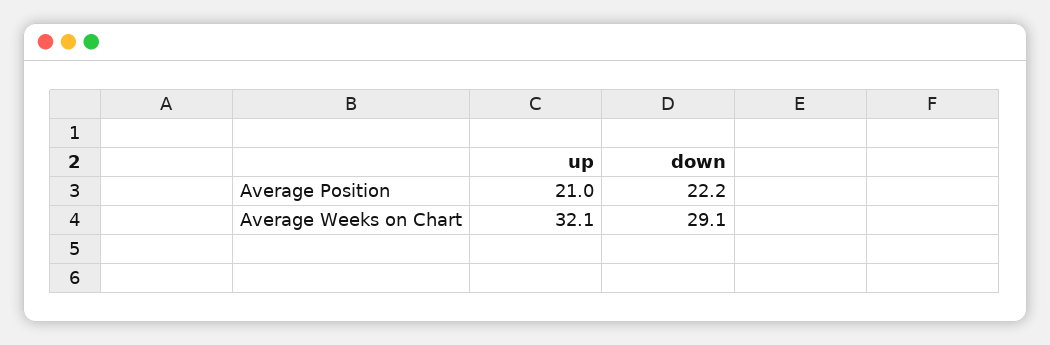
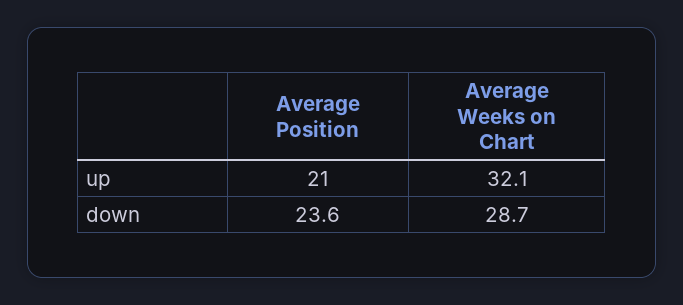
  {
    "up": {
      "Average Position": 21,
      "Average Weeks on Chart": 32.1
    },
    "down": {
-     "Average Position": 22.2,
+     "Average Position": 23.6,
-     "Average Weeks on Chart": 29.1
+     "Average Weeks on Chart": 28.7
    }
  }

